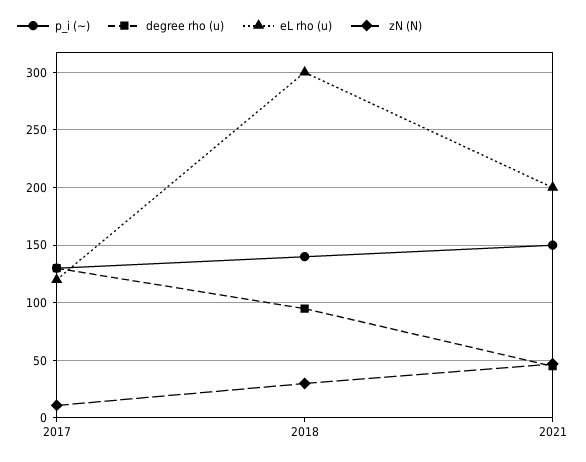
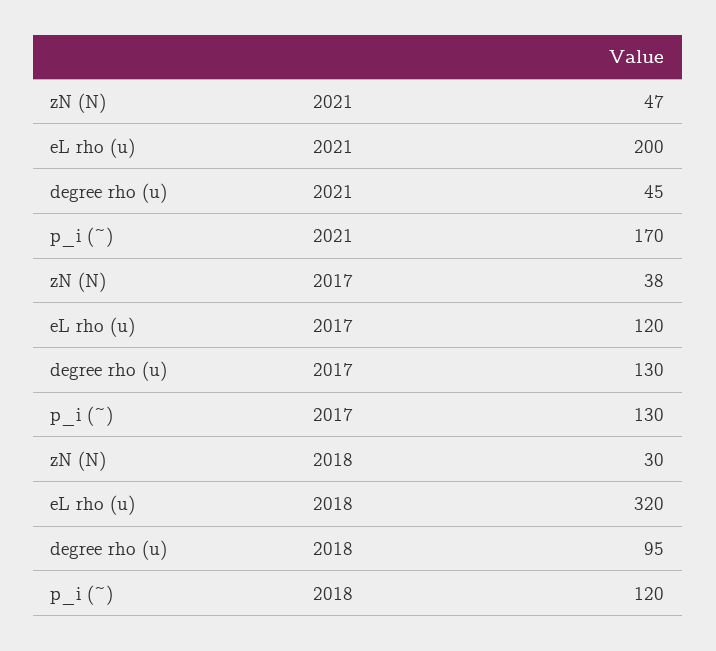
  {
    "p_i (~)": {
      "2017": 130,
-     "2018": 140,
+     "2018": 120,
-     "2021": 150
+     "2021": 170
    },
    "degree rho (u)": {
      "2017": 130,
      "2018": 95,
      "2021": 45
    },
    "eL rho (u)": {
      "2017": 120,
-     "2018": 300,
+     "2018": 320,
      "2021": 200
    },
    "zN (N)": {
-     "2017": 10,
+     "2017": 38,
      "2018": 30,
      "2021": 47
    }
  }

